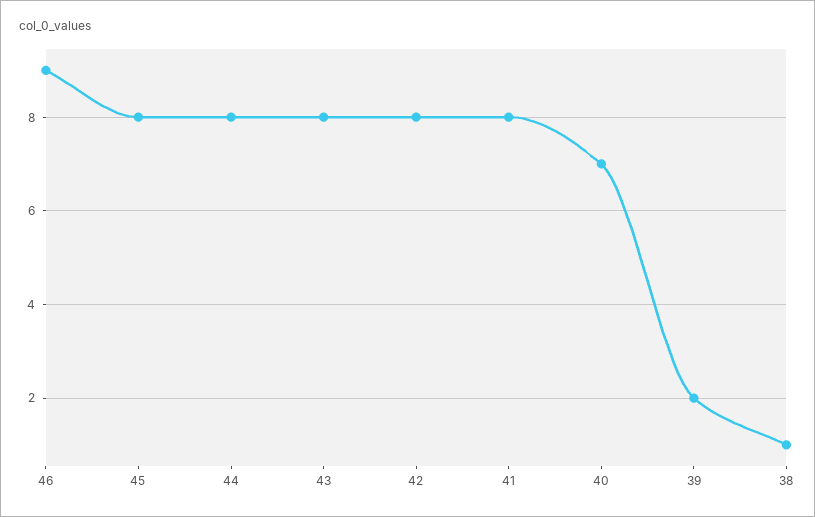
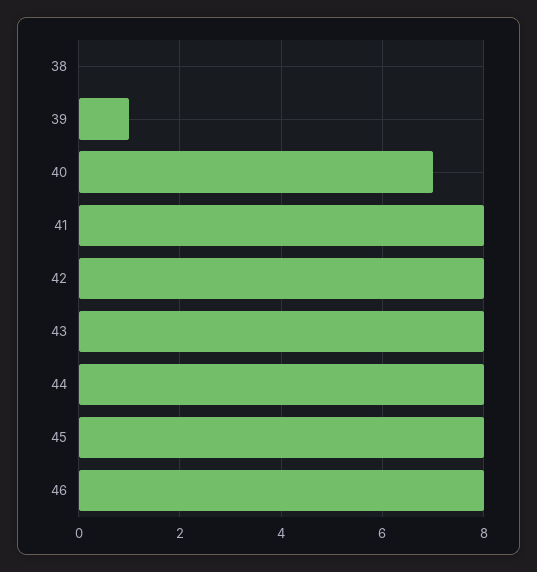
  {
-   "46": 9,
+   "46": 8,
    "45": 8,
    "44": 8,
    "43": 8,
    "42": 8,
    "41": 8,
    "40": 7,
-   "39": 2,
+   "39": 1,
-   "38": 1
+   "38": 0
  }

